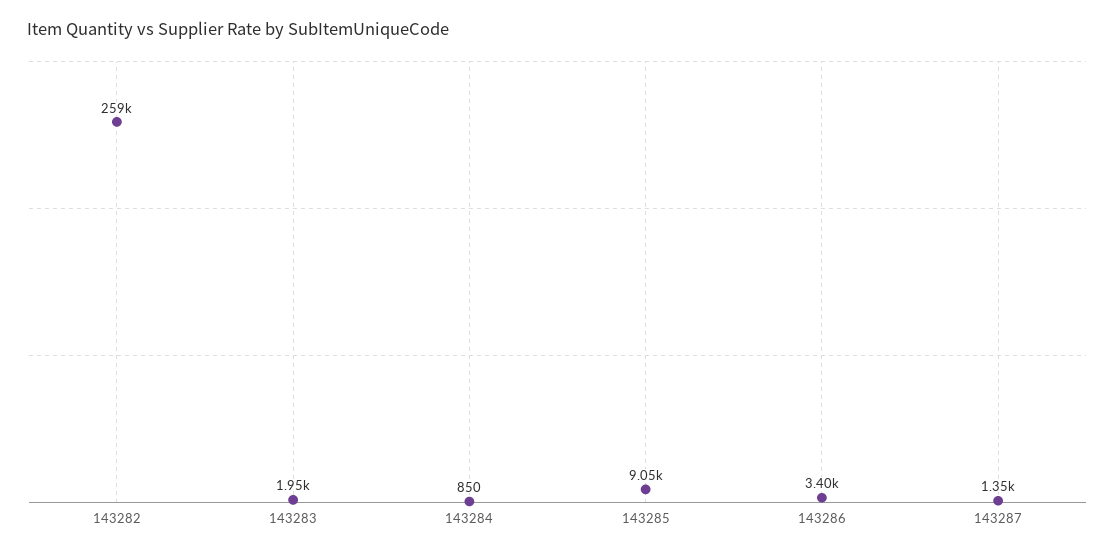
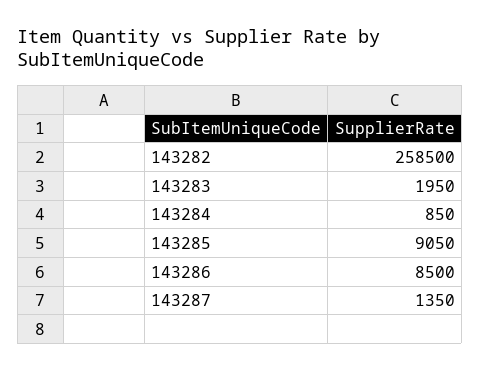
  {
    "143282": 258500,
    "143283": 1950,
    "143284": 850,
    "143285": 9050,
-   "143286": 3400,
+   "143286": 8500,
    "143287": 1350
  }

